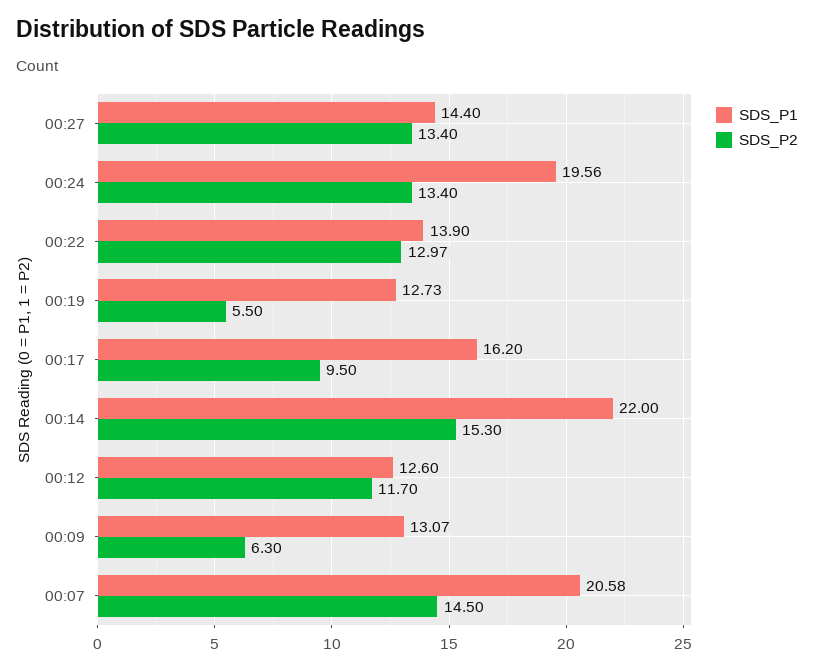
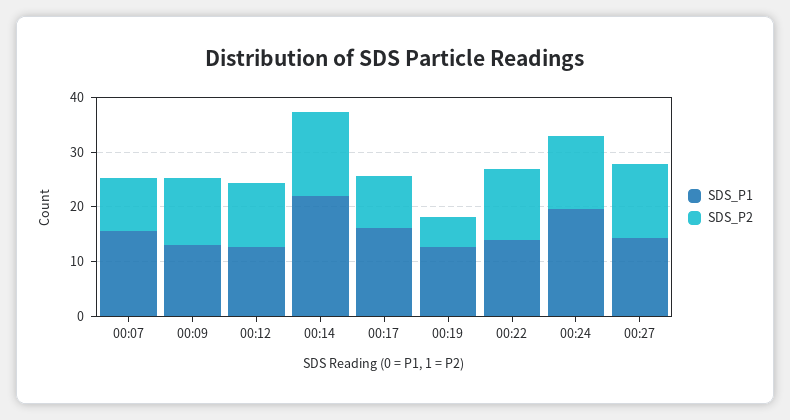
  {
    "SDS_P1": {
      "00:27": 14.4,
      "00:24": 19.56,
      "00:22": 13.9,
      "00:19": 12.73,
      "00:17": 16.2,
      "00:14": 22,
      "00:12": 12.6,
      "00:09": 13.07,
-     "00:07": 20.58
+     "00:07": 16
    },
    "SDS_P2": {
      "00:27": 13.4,
      "00:24": 13.4,
      "00:22": 12.97,
      "00:19": 5.5,
      "00:17": 9.5,
      "00:14": 15.3,
      "00:12": 11.7,
-     "00:09": 6.3,
+     "00:09": 12,
-     "00:07": 14.5
+     "00:07": 10
    }
  }

